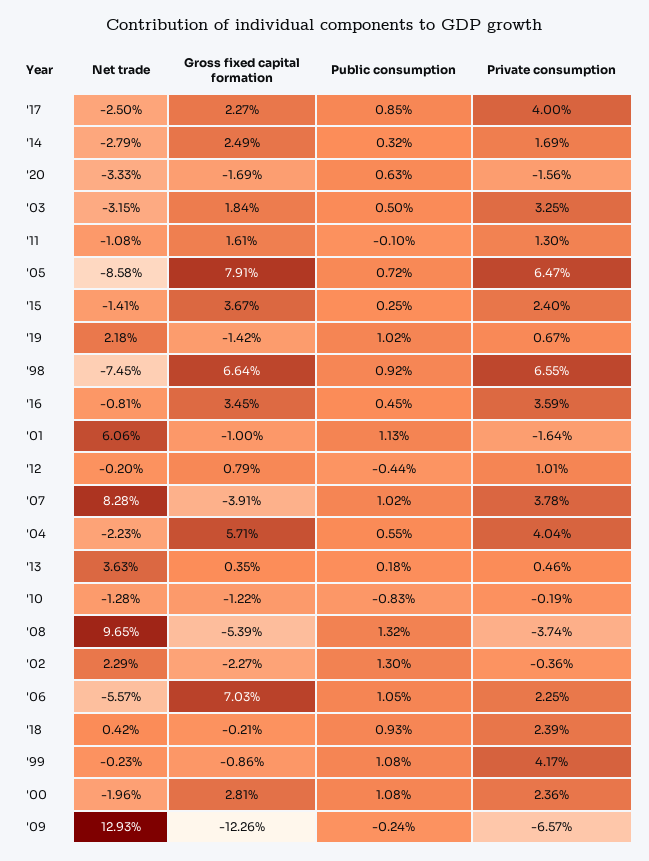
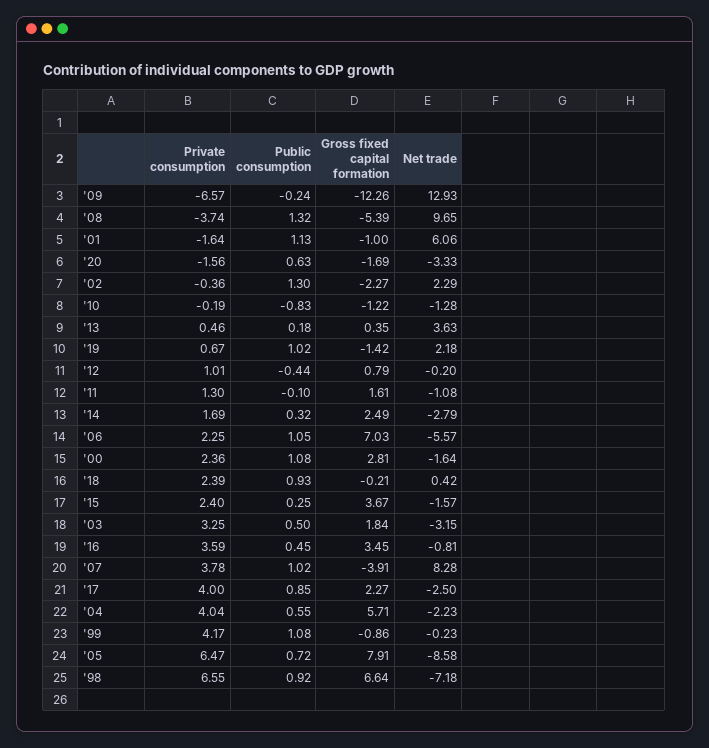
  {
    "Net trade": {
      "'17": -2.5,
      "'14": -2.79,
      "'20": -3.33,
      "'03": -3.15,
      "'11": -1.08,
      "'05": -8.58,
-     "'15": -1.41,
+     "'15": -1.57,
      "'19": 2.18,
-     "'98": -7.45,
+     "'98": -7.18,
      "'16": -0.81,
      "'01": 6.06,
      "'12": -0.2,
      "'07": 8.28,
      "'04": -2.23,
      "'13": 3.63,
      "'10": -1.28,
      "'08": 9.65,
      "'02": 2.29,
      "'06": -5.57,
      "'18": 0.42,
      "'99": -0.23,
-     "'00": -1.96,
+     "'00": -1.64,
      "'09": 12.93
    },
    "Gross fixed capital formation": {
      "'17": 2.27,
      "'14": 2.49,
      "'20": -1.69,
      "'03": 1.84,
      "'11": 1.61,
      "'05": 7.91,
      "'15": 3.67,
      "'19": -1.42,
      "'98": 6.64,
      "'16": 3.45,
      "'01": -1,
      "'12": 0.79,
      "'07": -3.91,
      "'04": 5.71,
      "'13": 0.35,
      "'10": -1.22,
      "'08": -5.39,
      "'02": -2.27,
      "'06": 7.03,
      "'18": -0.21,
      "'99": -0.86,
      "'00": 2.81,
      "'09": -12.26
    },
    "Public consumption": {
      "'17": 0.85,
      "'14": 0.32,
      "'20": 0.63,
      "'03": 0.5,
      "'11": -0.1,
      "'05": 0.72,
      "'15": 0.25,
      "'19": 1.02,
      "'98": 0.92,
      "'16": 0.45,
      "'01": 1.13,
      "'12": -0.44,
      "'07": 1.02,
      "'04": 0.55,
      "'13": 0.18,
      "'10": -0.83,
      "'08": 1.32,
      "'02": 1.3,
      "'06": 1.05,
      "'18": 0.93,
      "'99": 1.08,
      "'00": 1.08,
      "'09": -0.24
    },
    "Private consumption": {
      "'17": 4,
      "'14": 1.69,
      "'20": -1.56,
      "'03": 3.25,
      "'11": 1.3,
      "'05": 6.47,
      "'15": 2.4,
      "'19": 0.67,
      "'98": 6.55,
      "'16": 3.59,
      "'01": -1.64,
      "'12": 1.01,
      "'07": 3.78,
      "'04": 4.04,
      "'13": 0.46,
      "'10": -0.19,
      "'08": -3.74,
      "'02": -0.36,
      "'06": 2.25,
      "'18": 2.39,
      "'99": 4.17,
      "'00": 2.36,
      "'09": -6.57
    }
  }

